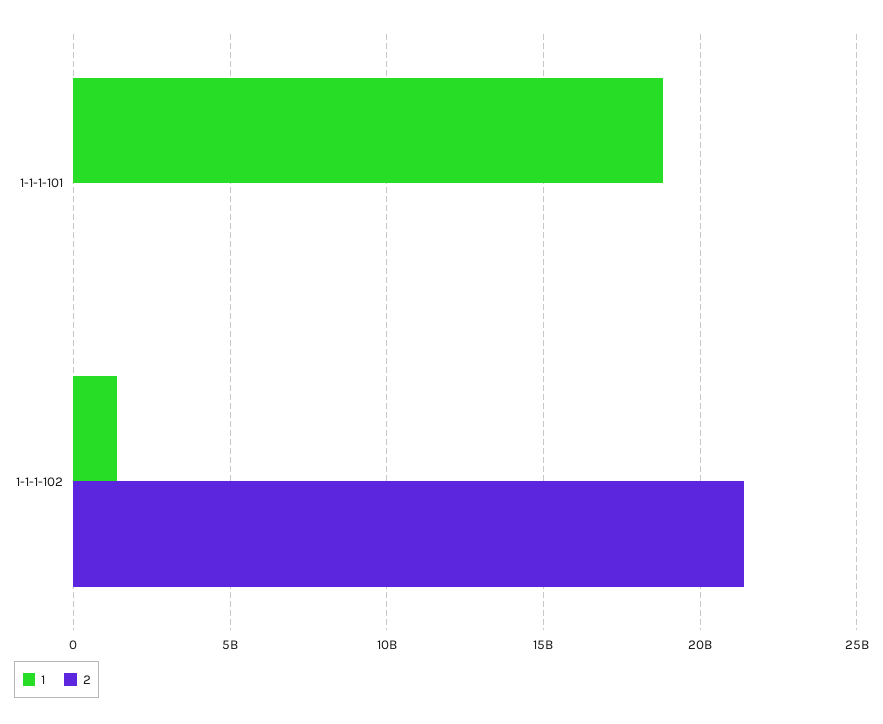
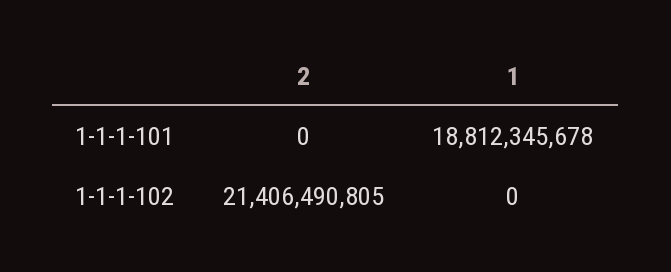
  {
    "1": {
      "1-1-1-101": 18812345678,
-     "1-1-1-102": 1500000000
+     "1-1-1-102": 0
    },
    "2": {
      "1-1-1-101": 0,
      "1-1-1-102": 21406490805
    }
  }

